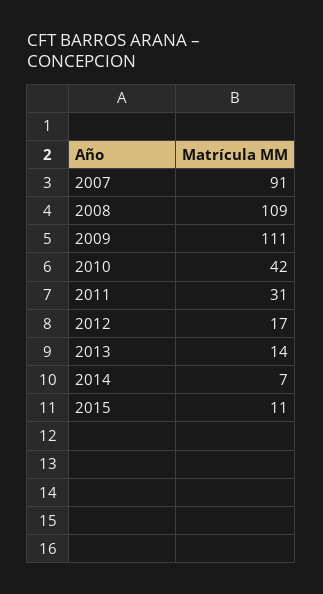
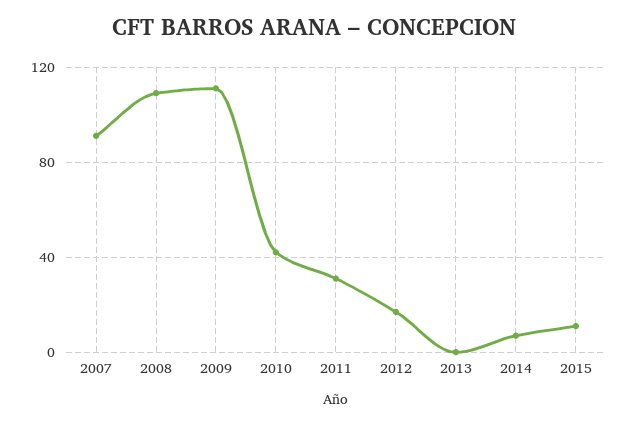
  {
    "2007": 91,
    "2008": 109,
    "2009": 111,
    "2010": 42,
    "2011": 31,
    "2012": 17,
-   "2013": 14,
+   "2013": 0,
    "2014": 7,
    "2015": 11
  }

